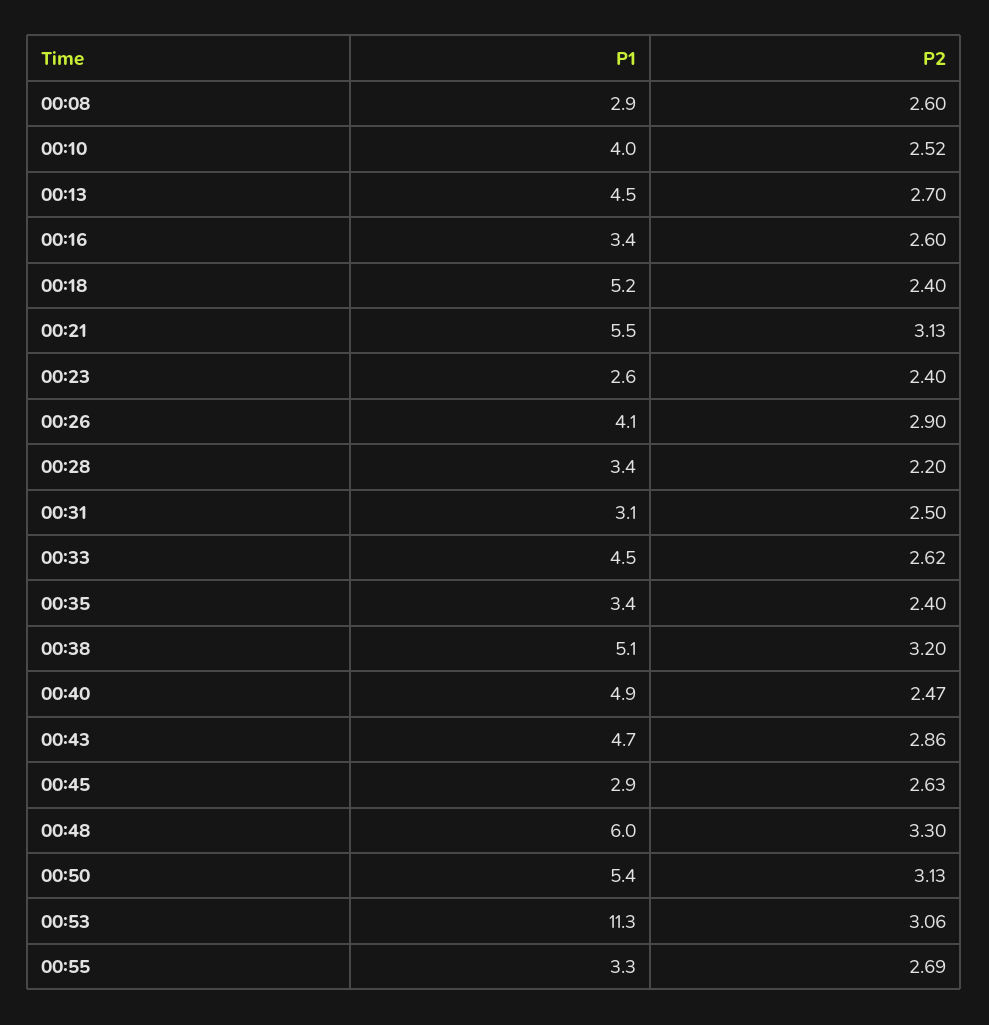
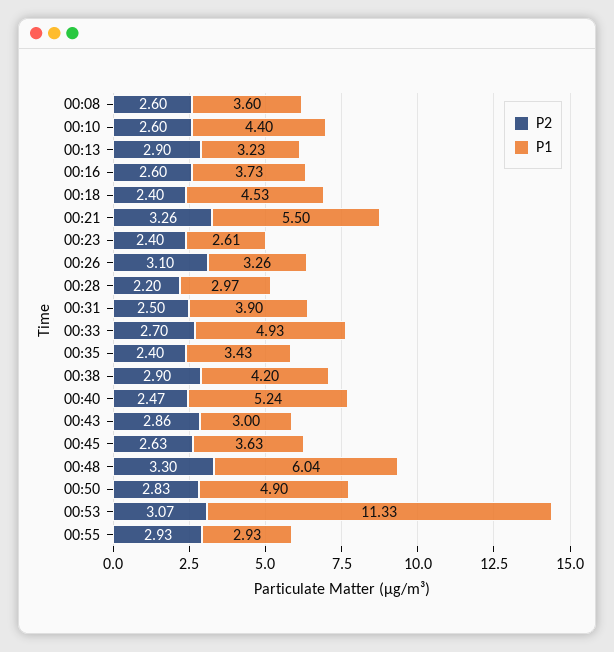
  {
    "P1": {
-     "00:08": 2.9,
+     "00:08": 3.6,
-     "00:10": 4,
+     "00:10": 4.4,
-     "00:13": 4.5,
+     "00:13": 3.23,
-     "00:16": 3.4,
+     "00:16": 3.73,
-     "00:18": 5.2,
+     "00:18": 4.53,
      "00:21": 5.5,
      "00:23": 2.61,
-     "00:26": 4.1,
+     "00:26": 3.26,
-     "00:28": 3.4,
+     "00:28": 2.97,
-     "00:31": 3.1,
+     "00:31": 3.9,
-     "00:33": 4.5,
+     "00:33": 4.93,
      "00:35": 3.43,
-     "00:38": 5.1,
+     "00:38": 4.2,
-     "00:40": 4.9,
+     "00:40": 5.24,
-     "00:43": 4.7,
+     "00:43": 3,
-     "00:45": 2.9,
+     "00:45": 3.63,
      "00:48": 6.04,
-     "00:50": 5.4,
+     "00:50": 4.9,
      "00:53": 11.33,
-     "00:55": 3.3
+     "00:55": 2.93
    },
    "P2": {
      "00:08": 2.6,
-     "00:10": 2.52,
+     "00:10": 2.6,
-     "00:13": 2.7,
+     "00:13": 2.9,
      "00:16": 2.6,
      "00:18": 2.4,
-     "00:21": 3.13,
+     "00:21": 3.26,
      "00:23": 2.4,
-     "00:26": 2.9,
+     "00:26": 3.1,
      "00:28": 2.2,
      "00:31": 2.5,
-     "00:33": 2.62,
+     "00:33": 2.7,
      "00:35": 2.4,
-     "00:38": 3.2,
+     "00:38": 2.9,
      "00:40": 2.47,
      "00:43": 2.86,
      "00:45": 2.63,
      "00:48": 3.3,
-     "00:50": 3.13,
+     "00:50": 2.83,
-     "00:53": 3.06,
+     "00:53": 3.07,
-     "00:55": 2.69
+     "00:55": 2.93
    }
  }

